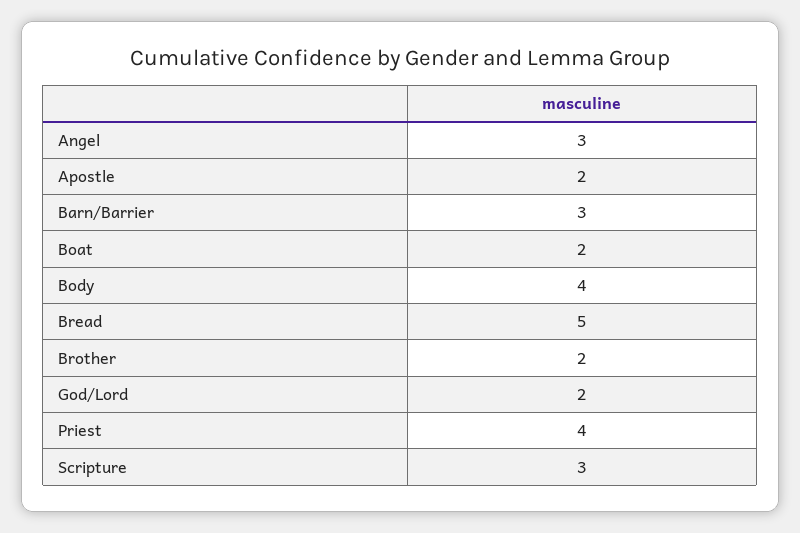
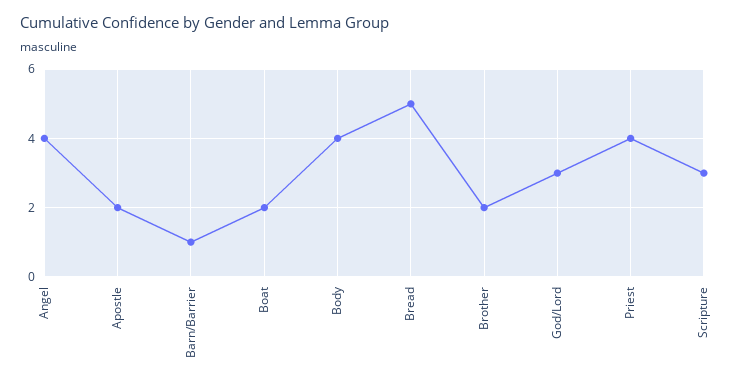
  {
-   "Angel": 3,
+   "Angel": 4,
    "Apostle": 2,
-   "Barn/Barrier": 3,
+   "Barn/Barrier": 1,
    "Boat": 2,
    "Body": 4,
    "Bread": 5,
    "Brother": 2,
-   "God/Lord": 2,
+   "God/Lord": 3,
    "Priest": 4,
    "Scripture": 3
  }

